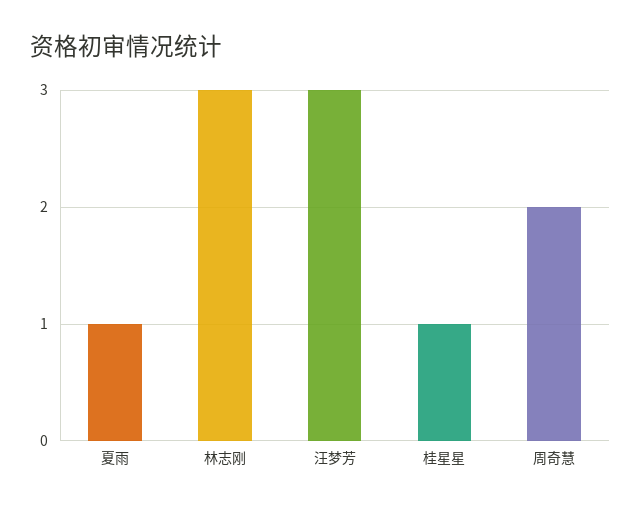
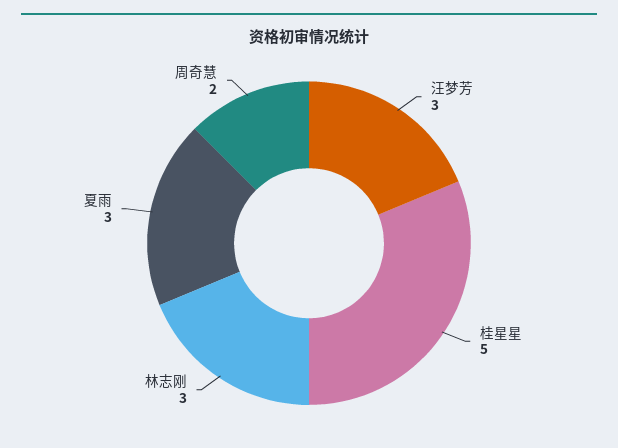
  {
-   "夏雨": 1,
+   "夏雨": 3,
    "林志刚": 3,
    "汪梦芳": 3,
-   "桂星星": 1,
+   "桂星星": 5,
    "周奇慧": 2
  }

